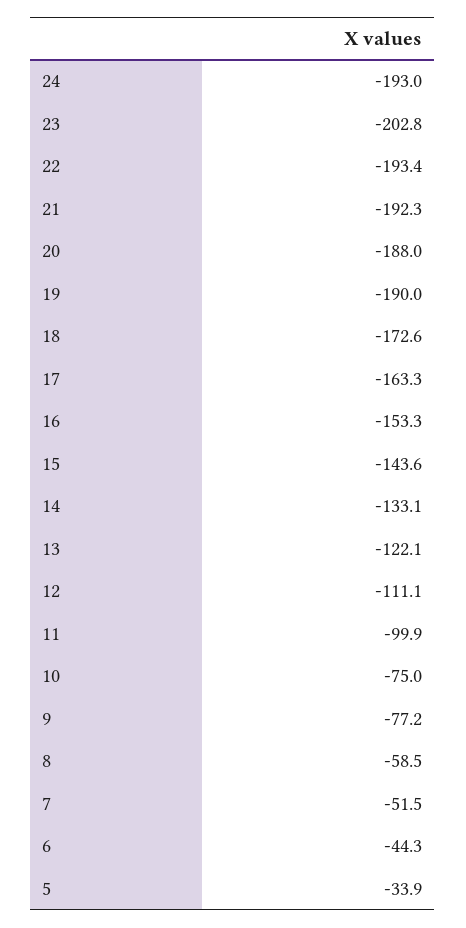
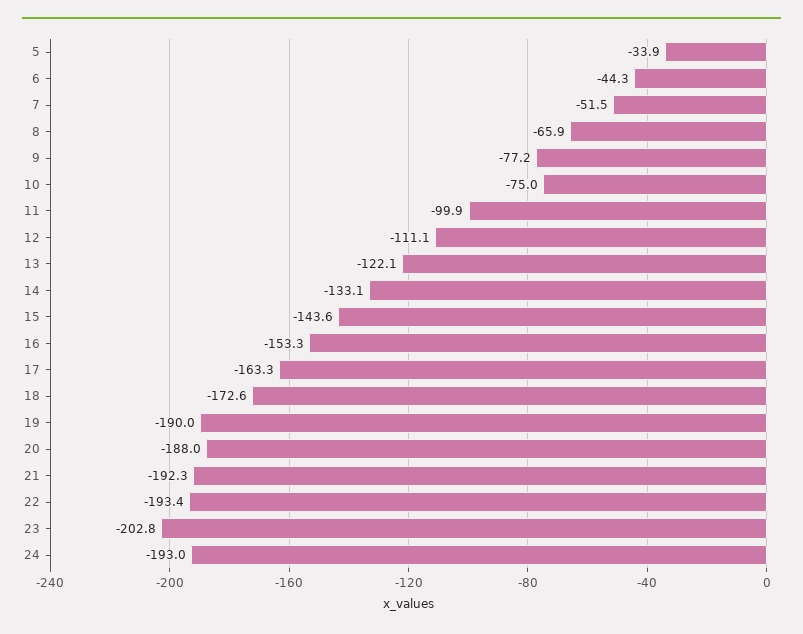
  {
    "24": -193,
    "23": -202.8,
    "22": -193.4,
    "21": -192.3,
    "20": -188,
    "19": -190,
    "18": -172.6,
    "17": -163.3,
    "16": -153.3,
    "15": -143.6,
    "14": -133.1,
    "13": -122.1,
    "12": -111.1,
    "11": -99.9,
    "10": -75,
    "9": -77.2,
-   "8": -58.5,
+   "8": -65.9,
    "7": -51.5,
    "6": -44.3,
    "5": -33.9
  }

